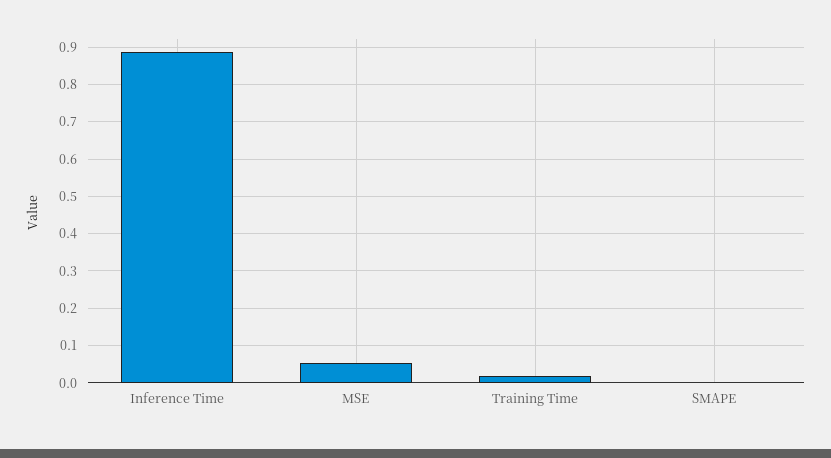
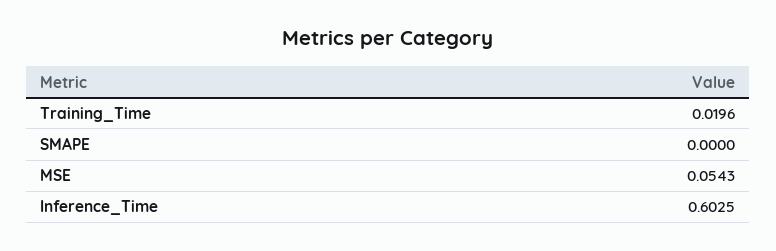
  {
-   "Inference Time": 0.88,
+   "Inference Time": 0.6025,
    "MSE": 0.0543,
    "Training Time": 0.0196,
    "SMAPE": 0
  }

